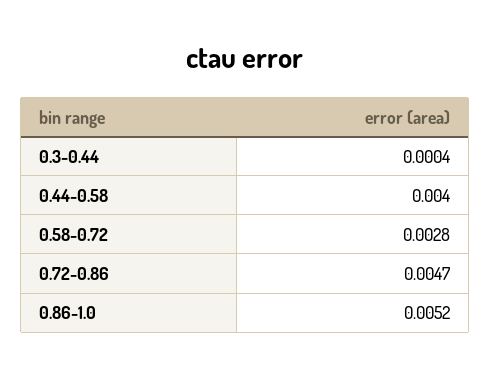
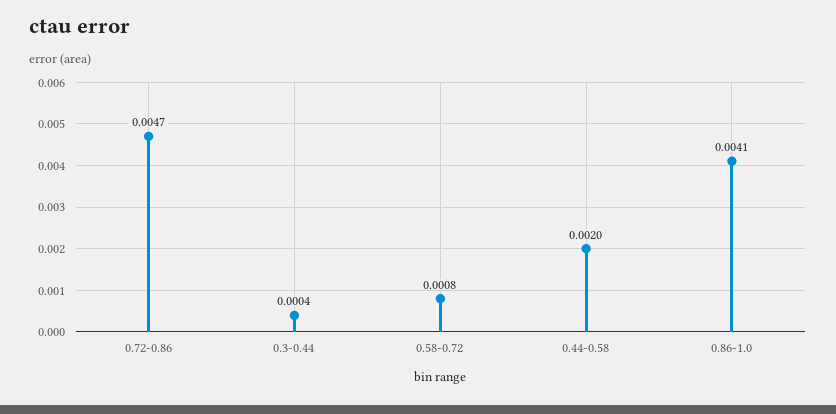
  {
    "0.3-0.44": 0.0004,
-   "0.44-0.58": 0.004,
+   "0.44-0.58": 0.002,
-   "0.58-0.72": 0.0028,
+   "0.58-0.72": 0.0008,
    "0.72-0.86": 0.0047,
-   "0.86-1.0": 0.0052
+   "0.86-1.0": 0.0041
  }

